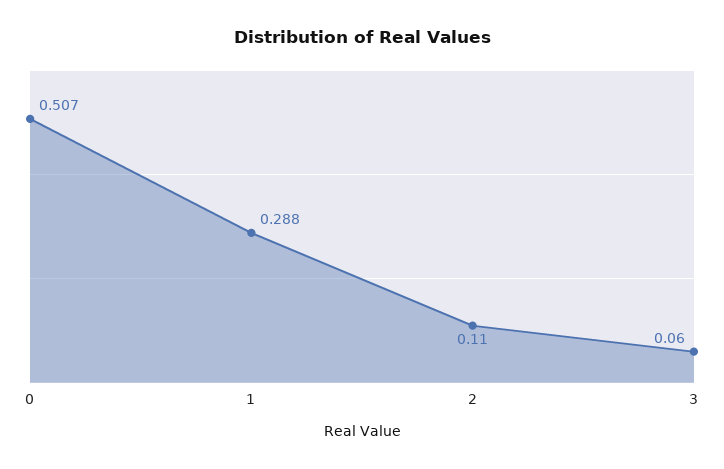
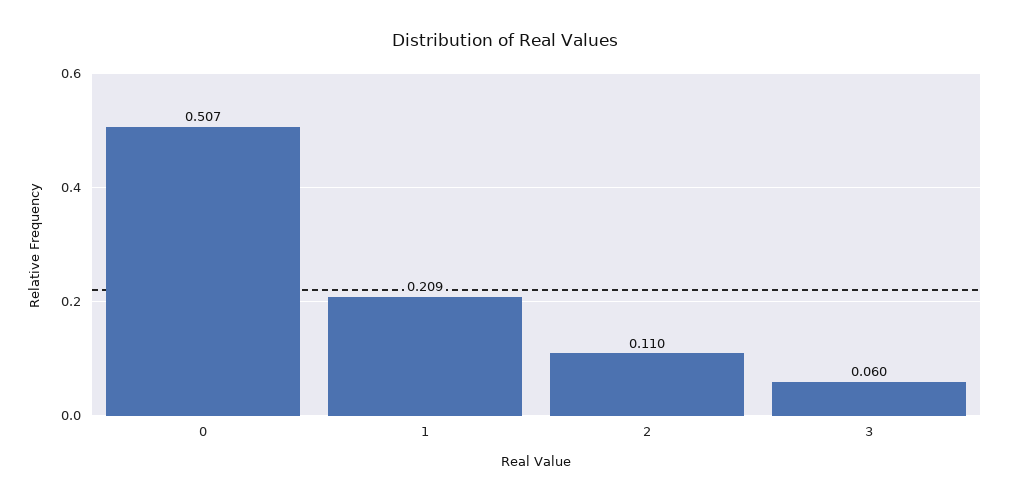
  {
    "0": 0.507,
-   "1": 0.288,
+   "1": 0.209,
    "2": 0.11,
    "3": 0.06
  }

